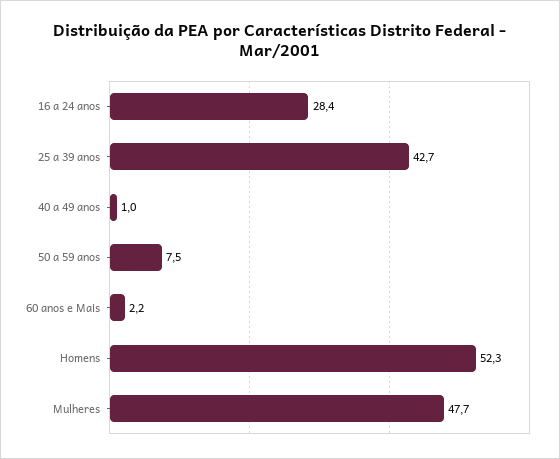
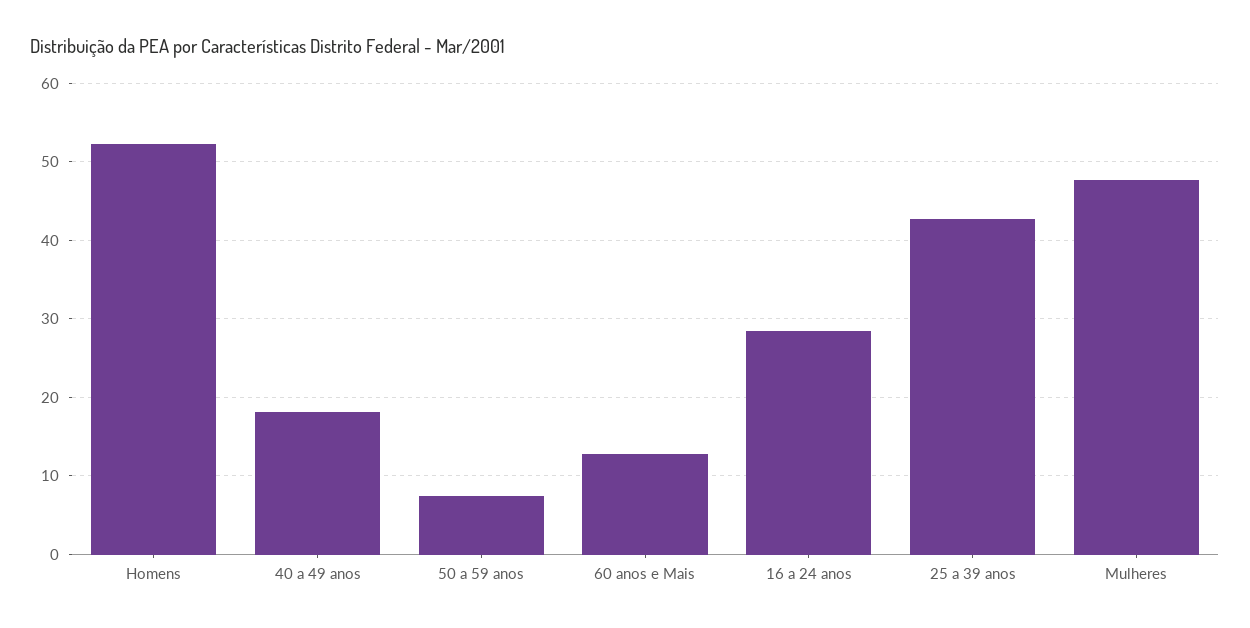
  {
    "16 a 24 anos": 28.4,
    "25 a 39 anos": 42.7,
-   "40 a 49 anos": 1,
+   "40 a 49 anos": 18,
    "50 a 59 anos": 7.5,
-   "60 anos e Mais": 2.2,
+   "60 anos e Mais": 13,
    "Homens": 52.3,
    "Mulheres": 47.7
  }

